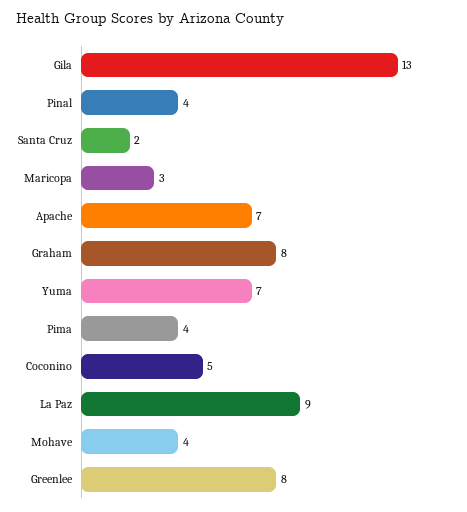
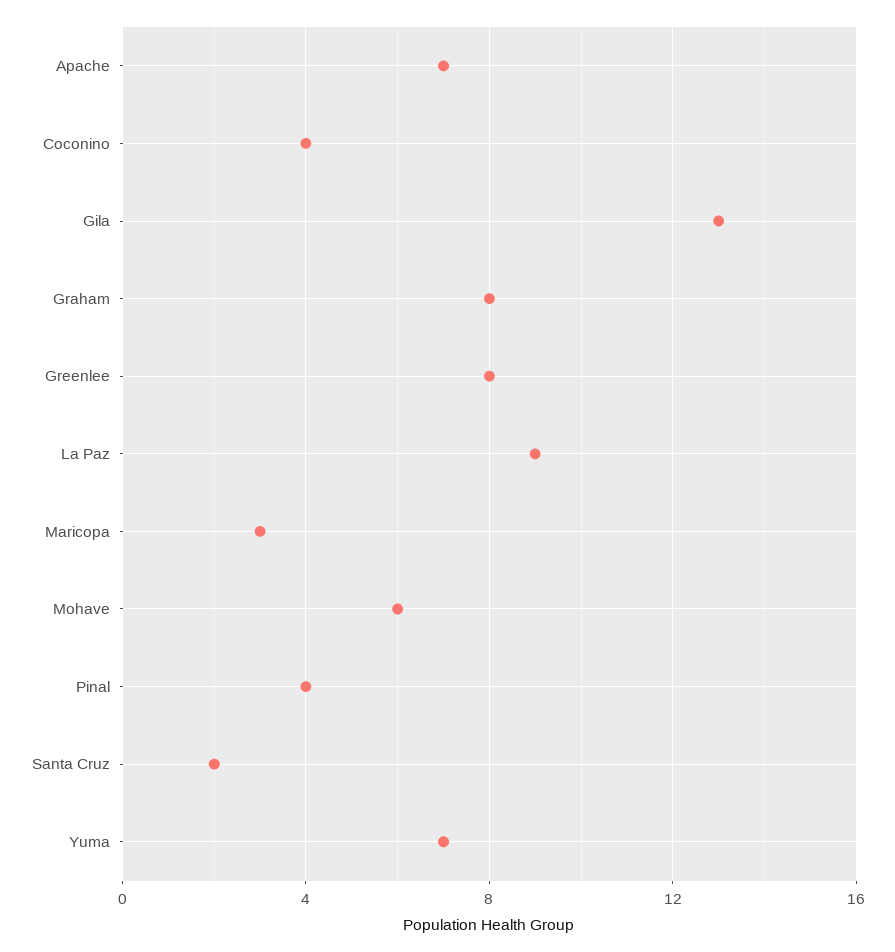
  {
    "Gila": 13,
    "Pinal": 4,
    "Santa Cruz": 2,
    "Maricopa": 3,
    "Apache": 7,
    "Graham": 8,
    "Yuma": 7,
-   "Pima": 4,
-   "Coconino": 5,
+   "Coconino": 4,
    "La Paz": 9,
-   "Mohave": 4,
+   "Mohave": 6,
    "Greenlee": 8
  }

